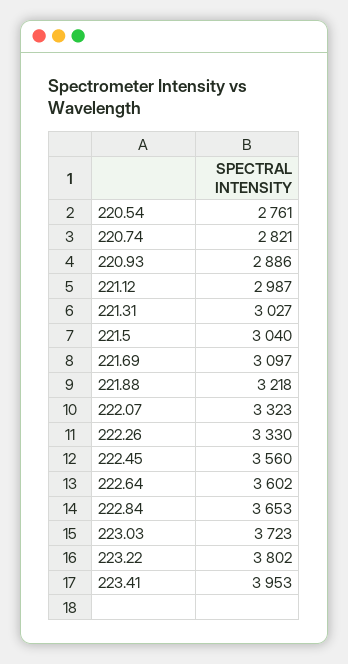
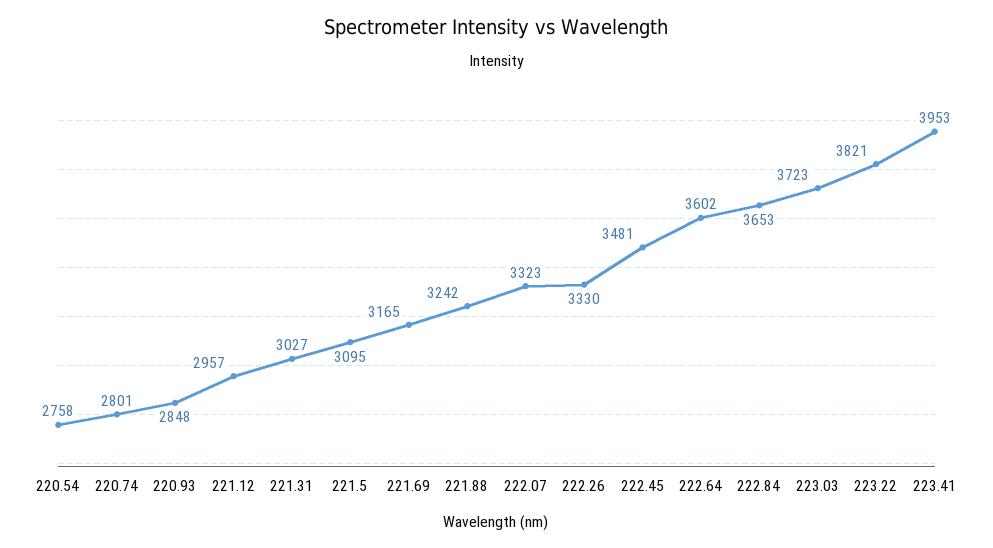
  {
-   "220.54": 2761,
+   "220.54": 2758,
-   "220.74": 2821,
+   "220.74": 2801,
-   "220.93": 2886,
+   "220.93": 2848,
-   "221.12": 2987,
+   "221.12": 2957,
    "221.31": 3027,
-   "221.5": 3040,
+   "221.5": 3095,
-   "221.69": 3097,
+   "221.69": 3165,
-   "221.88": 3218,
+   "221.88": 3242,
    "222.07": 3323,
    "222.26": 3330,
-   "222.45": 3560,
+   "222.45": 3481,
    "222.64": 3602,
    "222.84": 3653,
    "223.03": 3723,
-   "223.22": 3802,
+   "223.22": 3821,
    "223.41": 3953
  }

